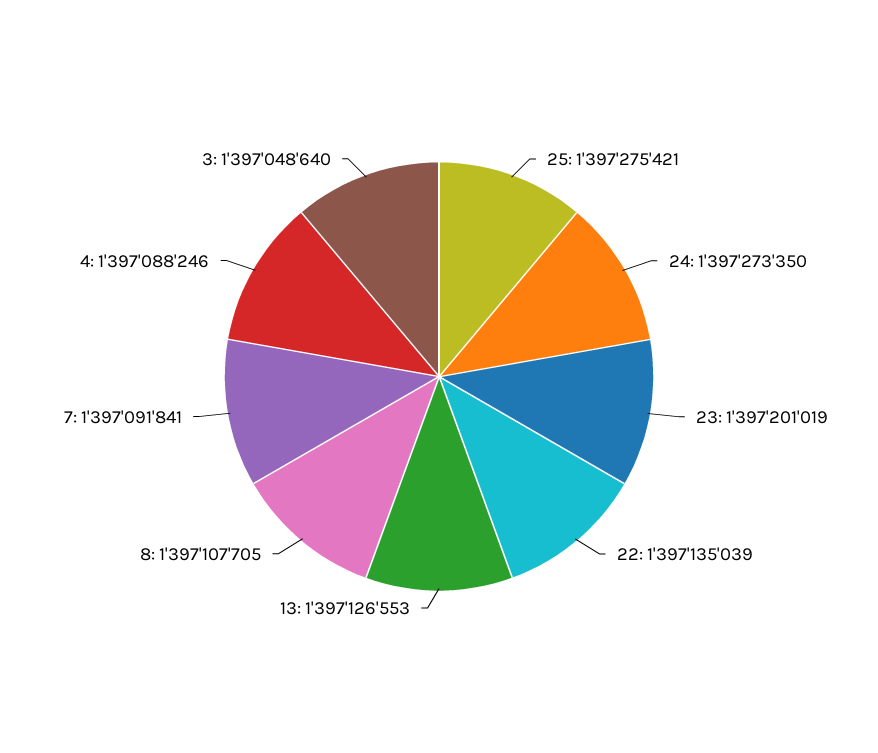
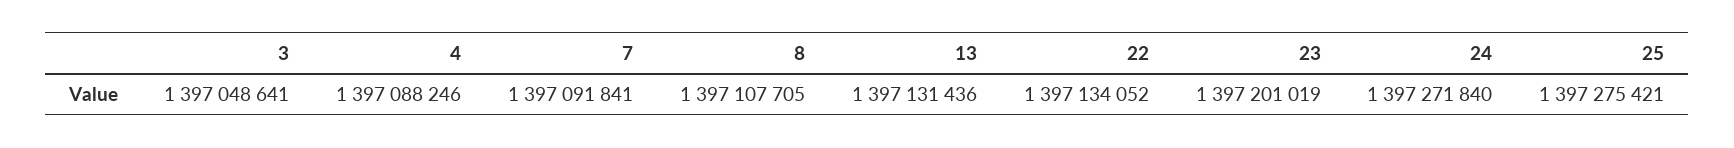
  {
    "25": 1397275421,
-   "24": 1397273350,
+   "24": 1397271840,
    "23": 1397201019,
-   "22": 1397135039,
+   "22": 1397134052,
-   "13": 1397126553,
+   "13": 1397131436,
    "8": 1397107705,
    "7": 1397091841,
    "4": 1397088246,
-   "3": 1397048640
+   "3": 1397048641
  }

